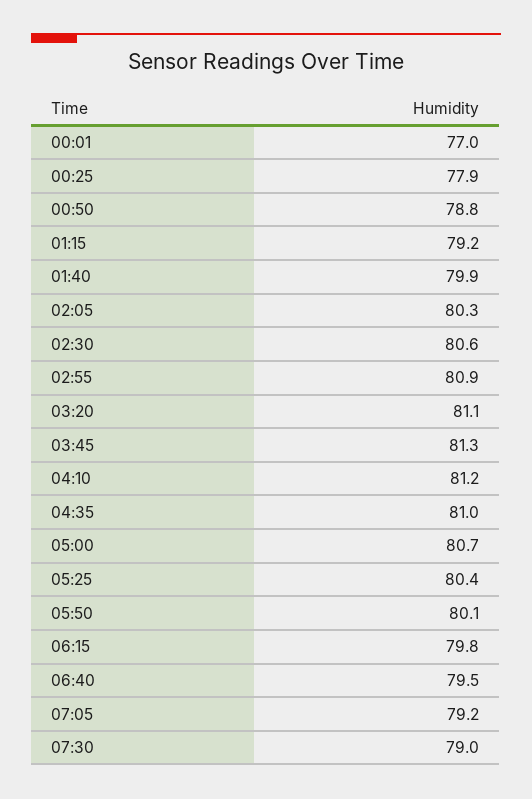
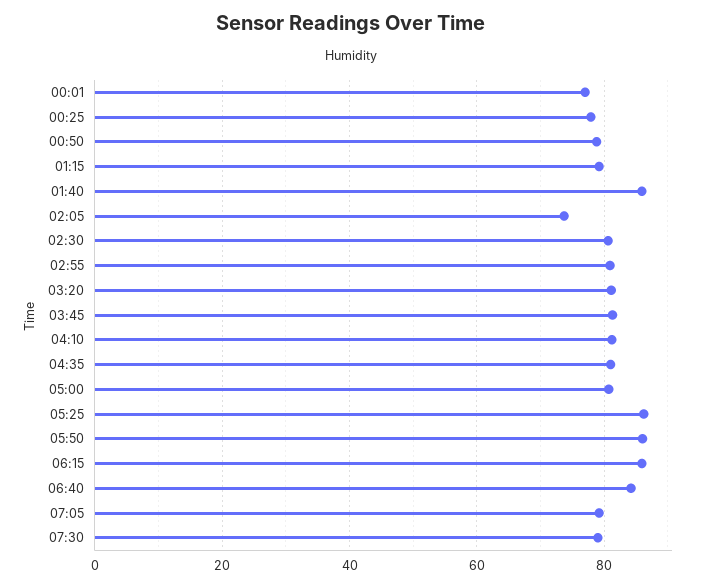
  {
    "00:01": 77,
    "00:25": 77.9,
    "00:50": 78.8,
    "01:15": 79.2,
-   "01:40": 79.9,
+   "01:40": 86,
-   "02:05": 80.3,
+   "02:05": 74,
    "02:30": 80.6,
    "02:55": 80.9,
    "03:20": 81.1,
    "03:45": 81.3,
    "04:10": 81.2,
    "04:35": 81,
    "05:00": 80.7,
-   "05:25": 80.4,
+   "05:25": 86,
-   "05:50": 80.1,
+   "05:50": 86,
-   "06:15": 79.8,
+   "06:15": 86,
-   "06:40": 79.5,
+   "06:40": 84,
    "07:05": 79.2,
    "07:30": 79
  }

